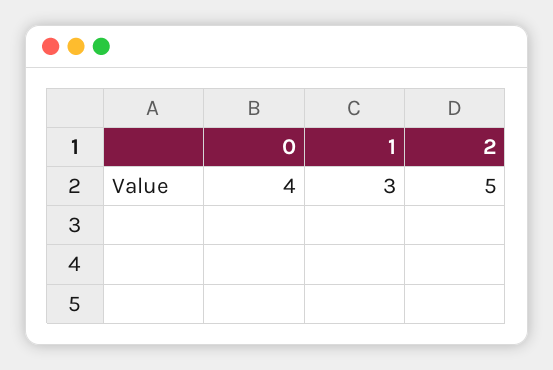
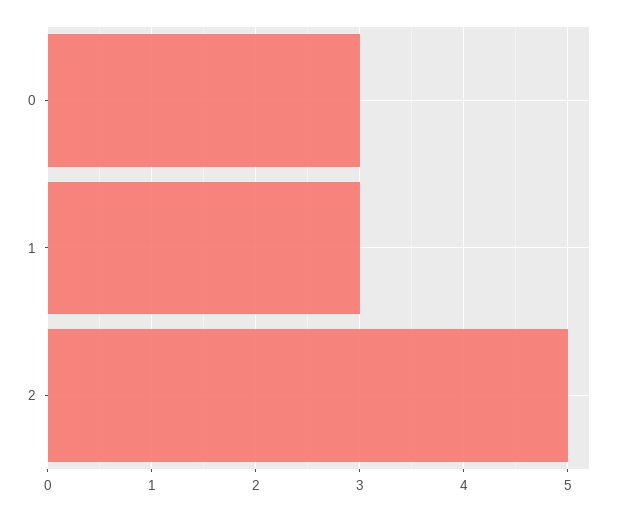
  {
-   "0": 4,
+   "0": 3,
    "1": 3,
    "2": 5
  }

